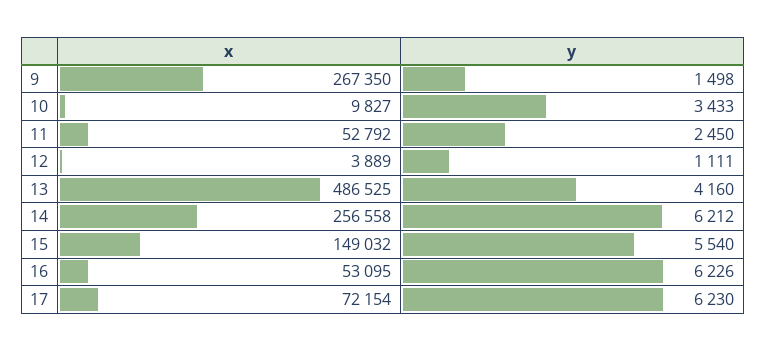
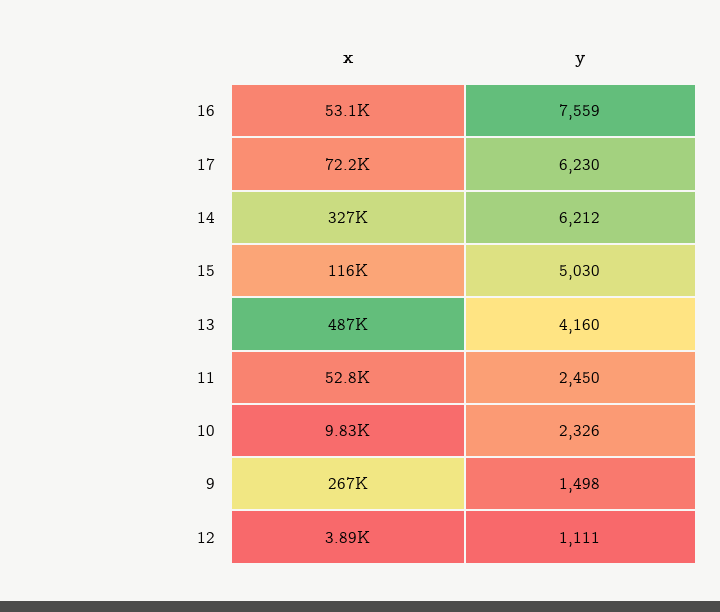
  {
    "x": {
      "9": 267350,
      "10": 9827,
      "11": 52792,
      "12": 3889,
      "13": 486525,
-     "14": 256558,
+     "14": 327000,
-     "15": 149032,
+     "15": 116000,
      "16": 53095,
      "17": 72154
    },
    "y": {
      "9": 1498,
-     "10": 3433,
+     "10": 2326,
      "11": 2450,
      "12": 1111,
      "13": 4160,
      "14": 6212,
-     "15": 5540,
+     "15": 5030,
-     "16": 6226,
+     "16": 7559,
      "17": 6230
    }
  }

